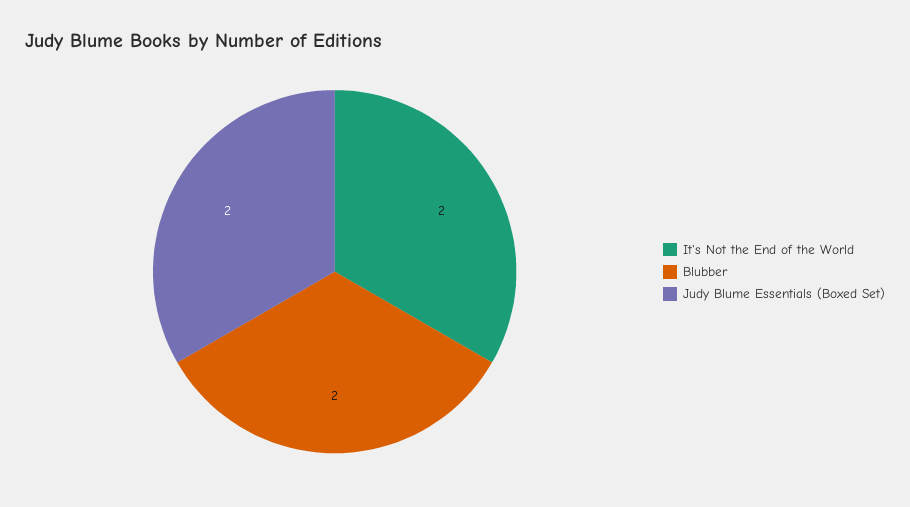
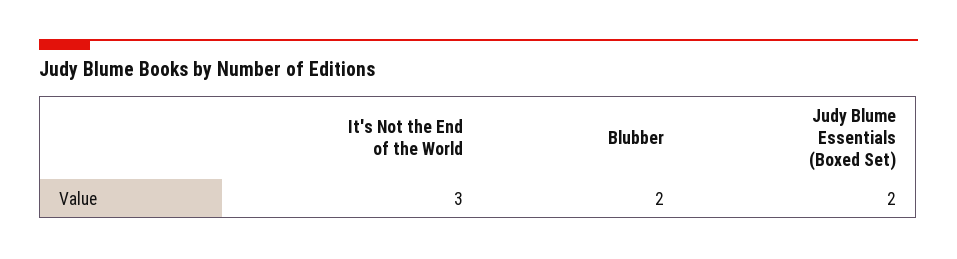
  {
-   "It's Not the End of the World": 2,
+   "It's Not the End of the World": 3,
    "Blubber": 2,
    "Judy Blume Essentials (Boxed Set)": 2
  }

